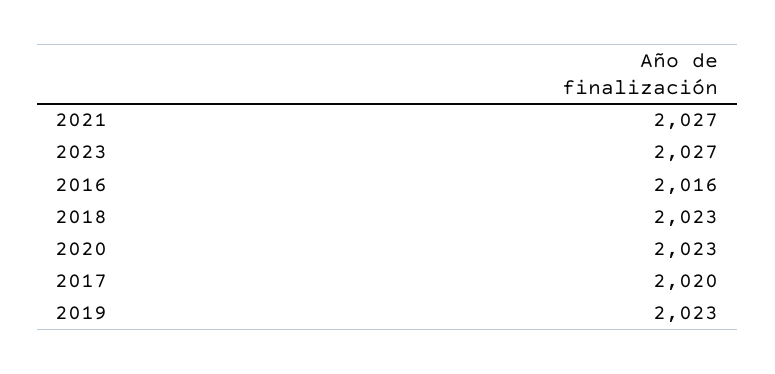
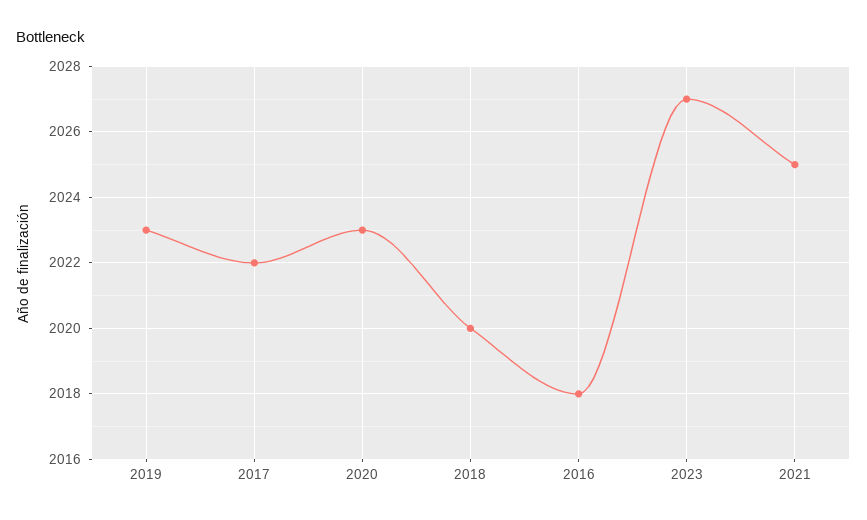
  {
-   "2021": 2027,
+   "2021": 2025,
    "2023": 2027,
-   "2016": 2016,
+   "2016": 2018,
-   "2018": 2023,
+   "2018": 2020,
    "2020": 2023,
-   "2017": 2020,
+   "2017": 2022,
    "2019": 2023
  }

